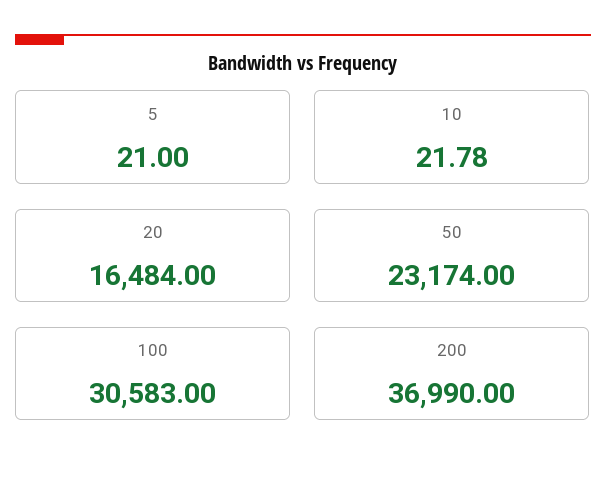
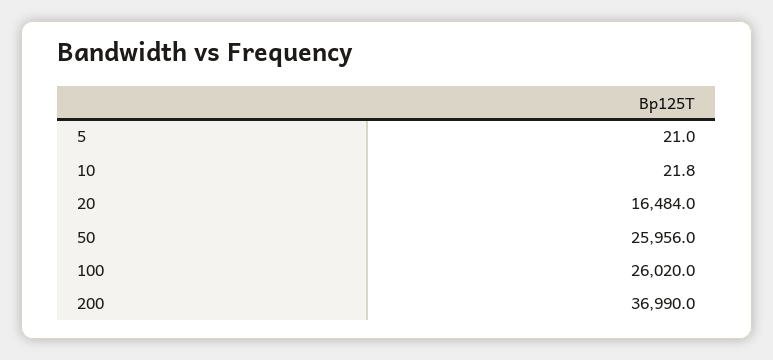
  {
    "5": 21,
    "10": 21.78,
    "20": 16484,
-   "50": 23174,
+   "50": 25956,
-   "100": 30583,
+   "100": 26020,
    "200": 36990
  }

